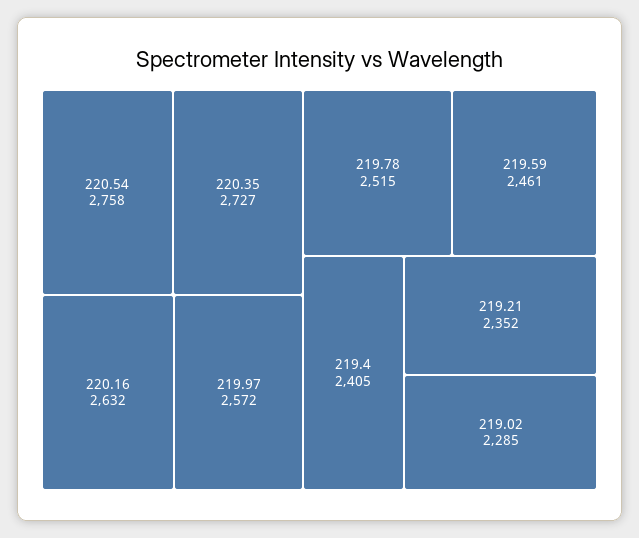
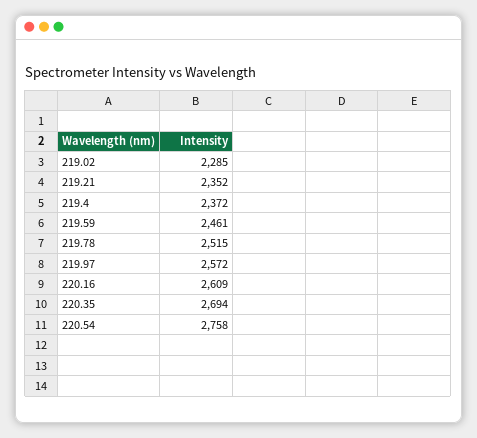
  {
    "220.54": 2758,
-   "220.35": 2727,
+   "220.35": 2694,
-   "220.16": 2632,
+   "220.16": 2609,
    "219.97": 2572,
    "219.78": 2515,
    "219.59": 2461,
-   "219.4": 2405,
+   "219.4": 2372,
    "219.21": 2352,
    "219.02": 2285
  }

